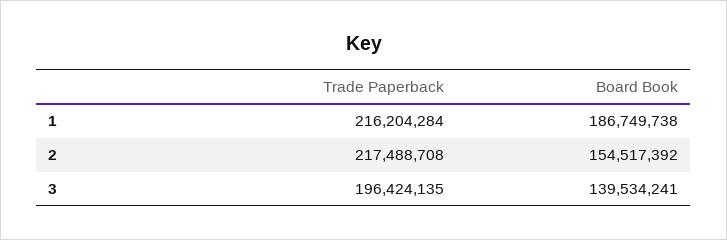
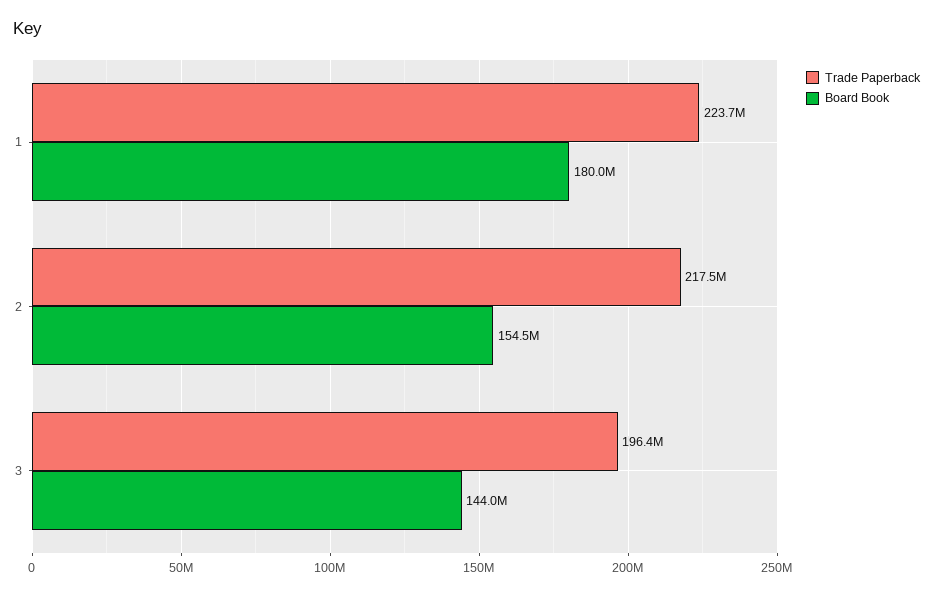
  {
    "Trade Paperback": {
-     "1": 216204284,
+     "1": 223700000,
      "2": 217488708,
      "3": 196424135
    },
    "Board Book": {
-     "1": 186749738,
+     "1": 180000000,
      "2": 154517392,
-     "3": 139534241
+     "3": 144000000
    }
  }

